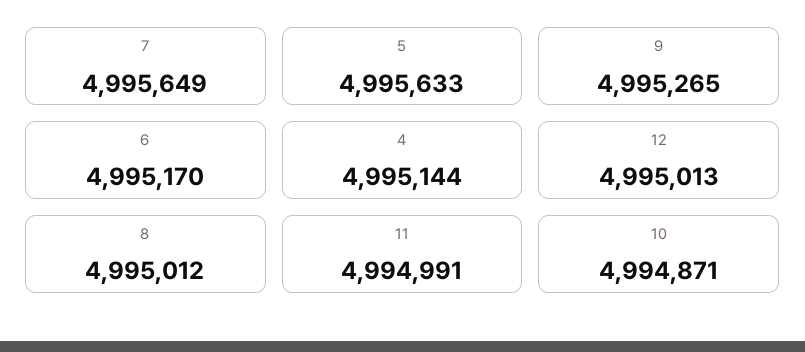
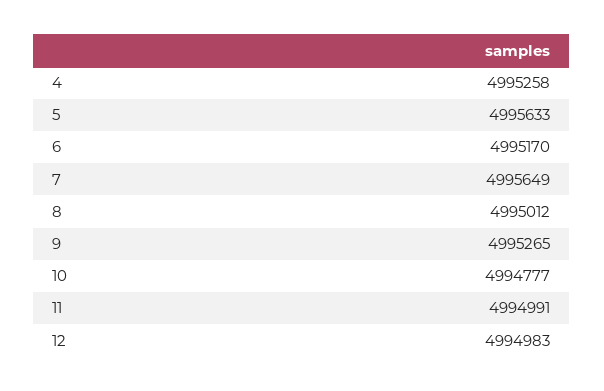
  {
    "7": 4995649,
    "5": 4995633,
    "9": 4995265,
    "6": 4995170,
-   "4": 4995144,
+   "4": 4995258,
-   "12": 4995013,
+   "12": 4994983,
    "8": 4995012,
    "11": 4994991,
-   "10": 4994871
+   "10": 4994777
  }

